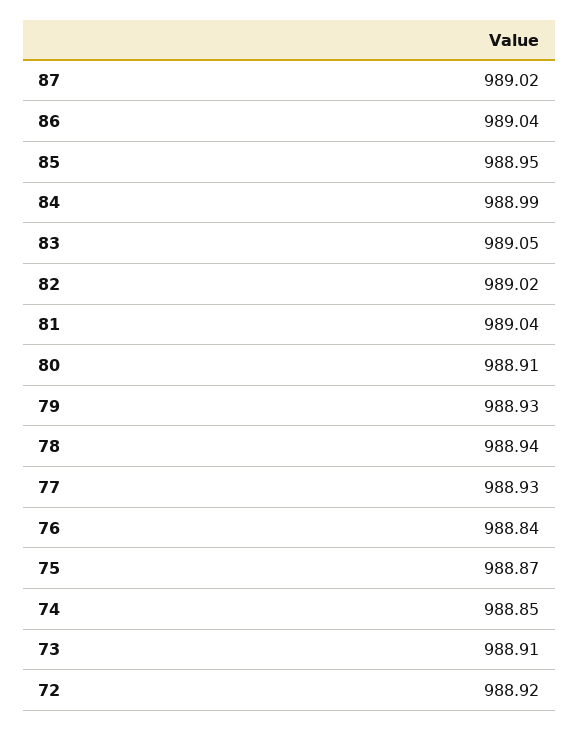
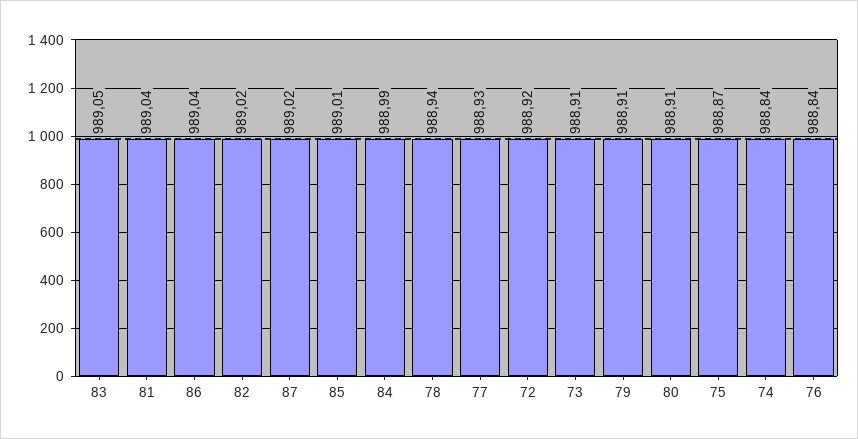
  {
    "87": 989.02,
    "86": 989.04,
-   "85": 988.95,
+   "85": 989.01,
    "84": 988.99,
    "83": 989.05,
    "82": 989.02,
    "81": 989.04,
    "80": 988.91,
-   "79": 988.93,
+   "79": 988.91,
    "78": 988.94,
    "77": 988.93,
    "76": 988.84,
    "75": 988.87,
-   "74": 988.85,
+   "74": 988.84,
    "73": 988.91,
    "72": 988.92
  }

